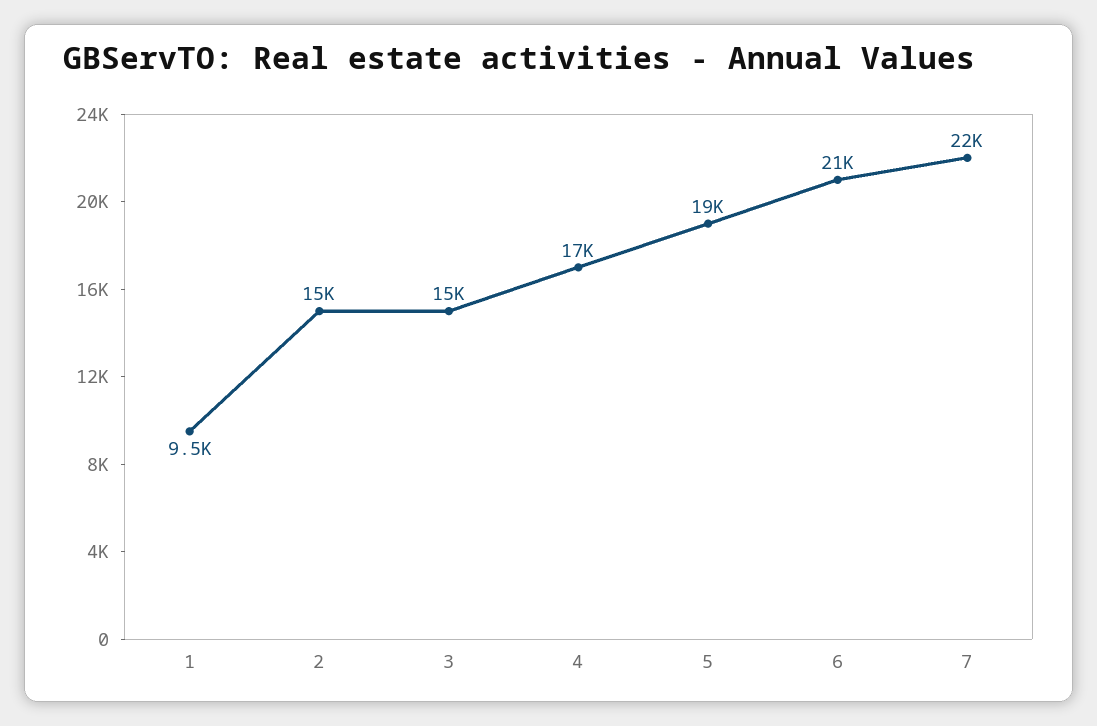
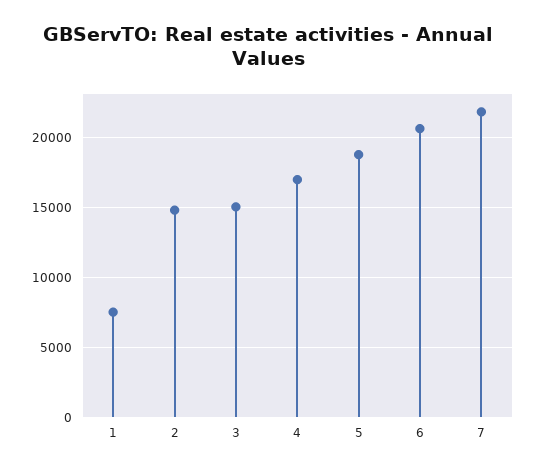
  {
-   "1": 9500,
+   "1": 7500,
    "2": 15000,
    "3": 15000,
    "4": 17000,
    "5": 19000,
    "6": 21000,
    "7": 22000
  }

